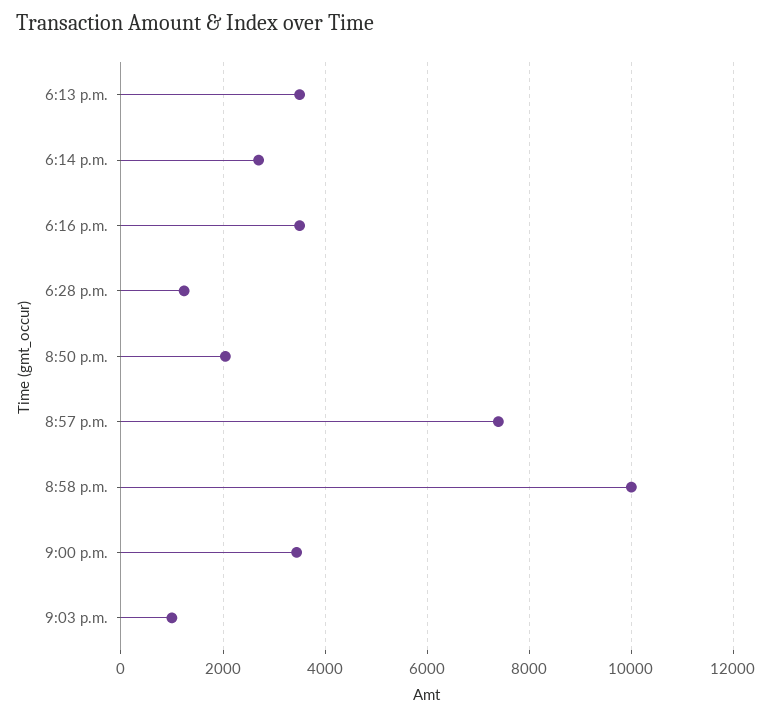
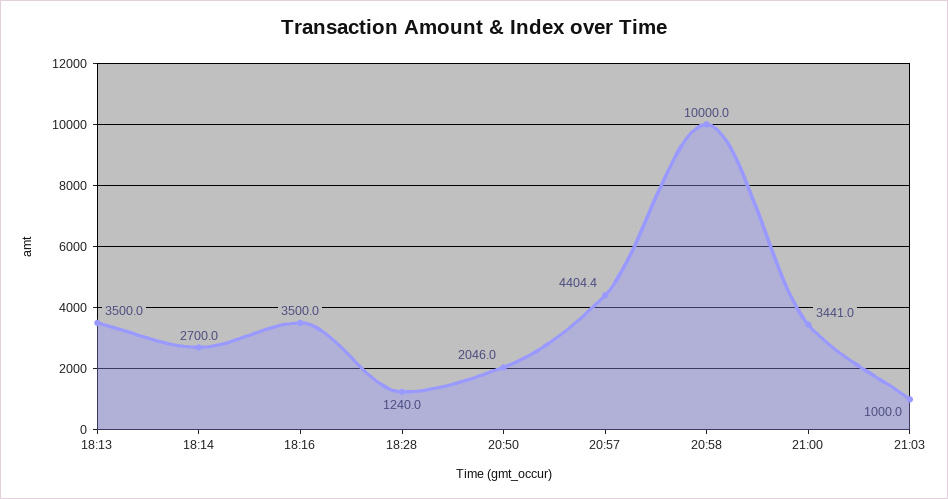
  {
    "6:13 p.m.": 3500,
    "6:14 p.m.": 2700,
    "6:16 p.m.": 3500,
    "6:28 p.m.": 1240,
    "8:50 p.m.": 2046,
-   "8:57 p.m.": 7400,
+   "8:57 p.m.": 4404.4,
    "8:58 p.m.": 10000,
    "9:00 p.m.": 3441,
    "9:03 p.m.": 1000
  }

